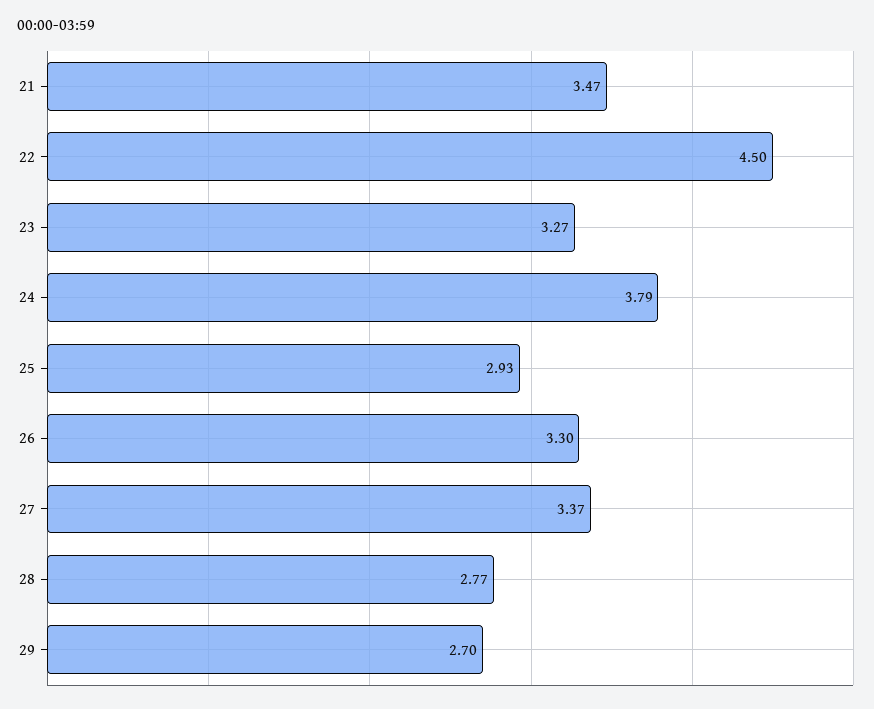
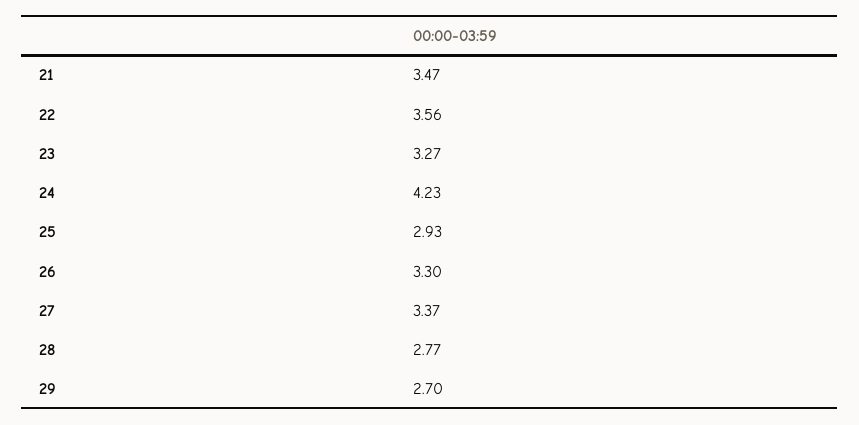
  {
    "21": 3.47,
-   "22": 4.5,
+   "22": 3.56,
    "23": 3.27,
-   "24": 3.79,
+   "24": 4.23,
    "25": 2.93,
    "26": 3.3,
    "27": 3.37,
    "28": 2.77,
    "29": 2.7
  }

